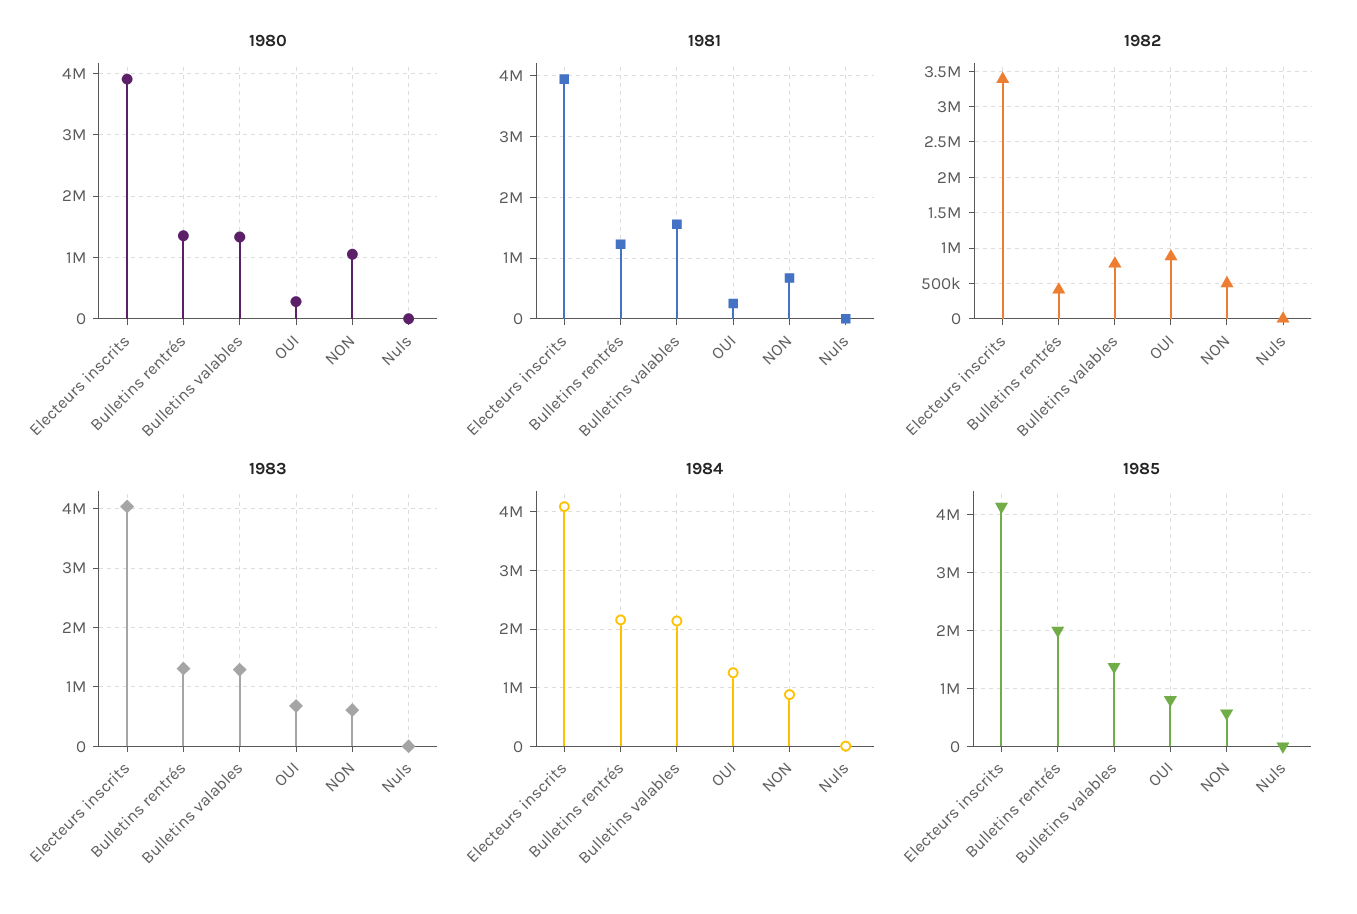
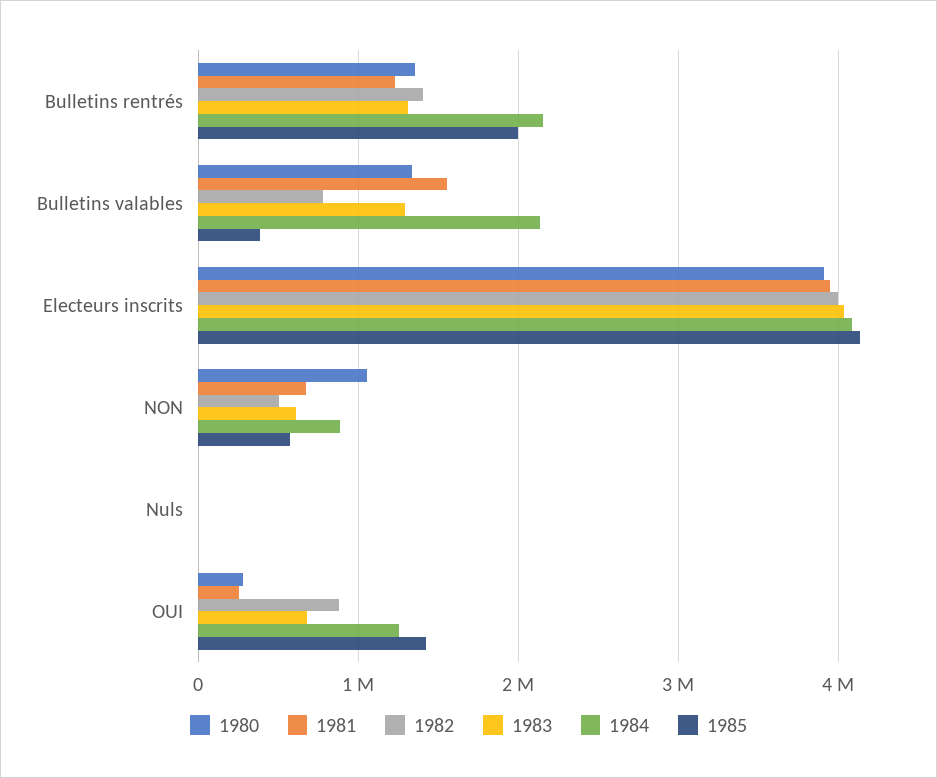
  {
    "1980": {
      "Electeurs inscrits": 3900000,
      "Bulletins rentrés": 1400000,
      "Bulletins valables": 1300000,
      "OUI": 300000,
      "NON": 1100000,
      "Nuls": 0
    },
    "1981": {
      "Electeurs inscrits": 3900000,
      "Bulletins rentrés": 1200000,
      "Bulletins valables": 1600000,
      "OUI": 300000,
      "NON": 700000,
      "Nuls": 0
    },
    "1982": {
-     "Electeurs inscrits": 3400000,
+     "Electeurs inscrits": 4000000,
-     "Bulletins rentrés": 400000,
+     "Bulletins rentrés": 1400000,
      "Bulletins valables": 800000,
      "OUI": 900000,
      "NON": 500000,
      "Nuls": 0
    },
    "1983": {
      "Electeurs inscrits": 4000000,
      "Bulletins rentrés": 1300000,
      "Bulletins valables": 1300000,
      "OUI": 700000,
      "NON": 600000,
      "Nuls": 0
    },
    "1984": {
      "Electeurs inscrits": 4100000,
      "Bulletins rentrés": 2200000,
      "Bulletins valables": 2100000,
      "OUI": 1300000,
      "NON": 900000,
      "Nuls": 0
    },
    "1985": {
      "Electeurs inscrits": 4100000,
      "Bulletins rentrés": 2000000,
-     "Bulletins valables": 1400000,
+     "Bulletins valables": 400000,
-     "OUI": 800000,
+     "OUI": 1400000,
      "NON": 600000,
      "Nuls": 0
    }
  }

